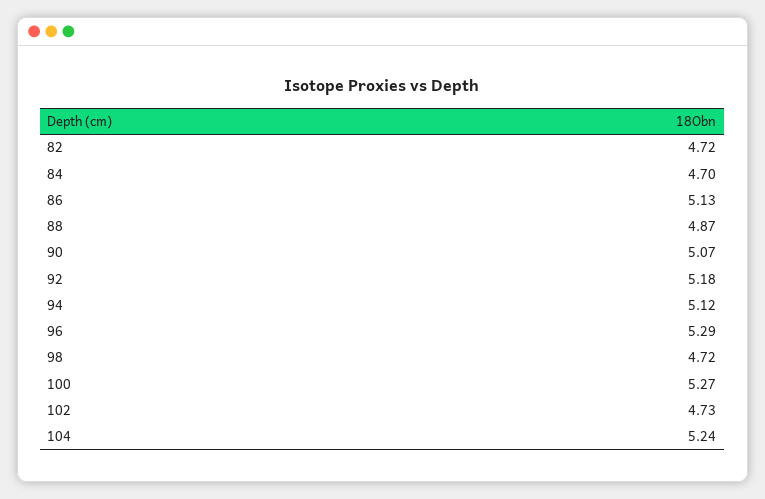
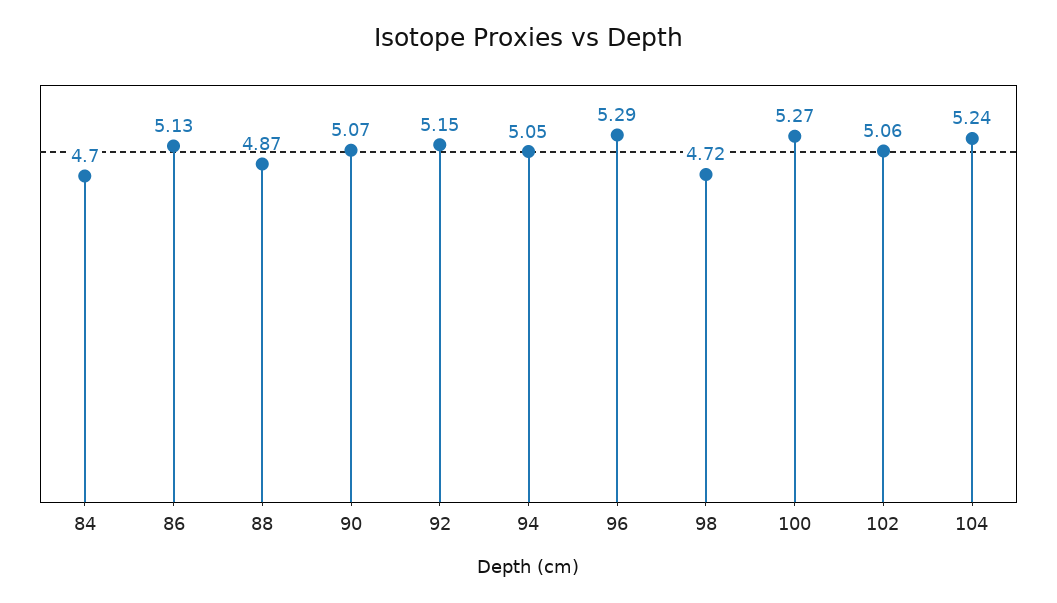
  {
-   "82": 4.72,
    "84": 4.7,
    "86": 5.13,
    "88": 4.87,
    "90": 5.07,
-   "92": 5.18,
+   "92": 5.15,
-   "94": 5.12,
+   "94": 5.05,
    "96": 5.29,
    "98": 4.72,
    "100": 5.27,
-   "102": 4.73,
+   "102": 5.06,
    "104": 5.24
  }

